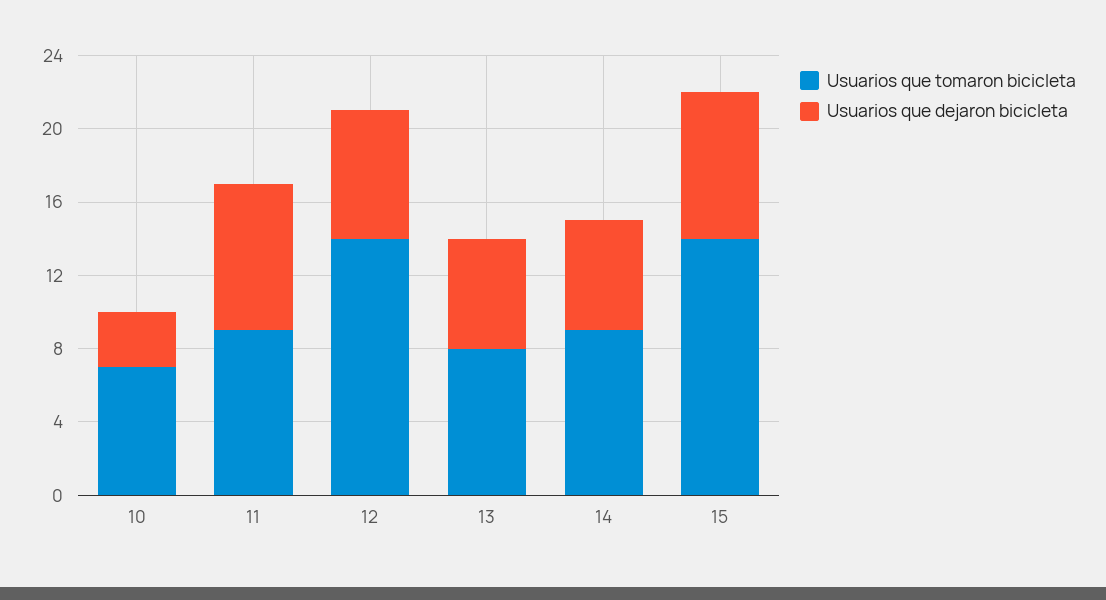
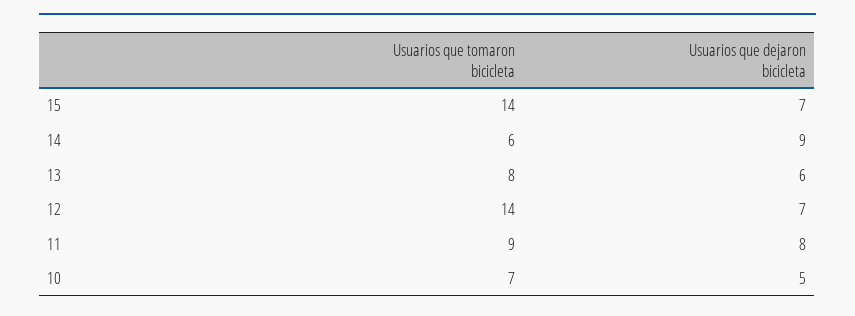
  {
    "Usuarios que tomaron bicicleta": {
      "10": 7,
      "11": 9,
      "12": 14,
      "13": 8,
-     "14": 9,
+     "14": 6,
      "15": 14
    },
    "Usuarios que dejaron bicicleta": {
-     "10": 3,
+     "10": 5,
      "11": 8,
      "12": 7,
      "13": 6,
-     "14": 6,
+     "14": 9,
-     "15": 8
+     "15": 7
    }
  }

